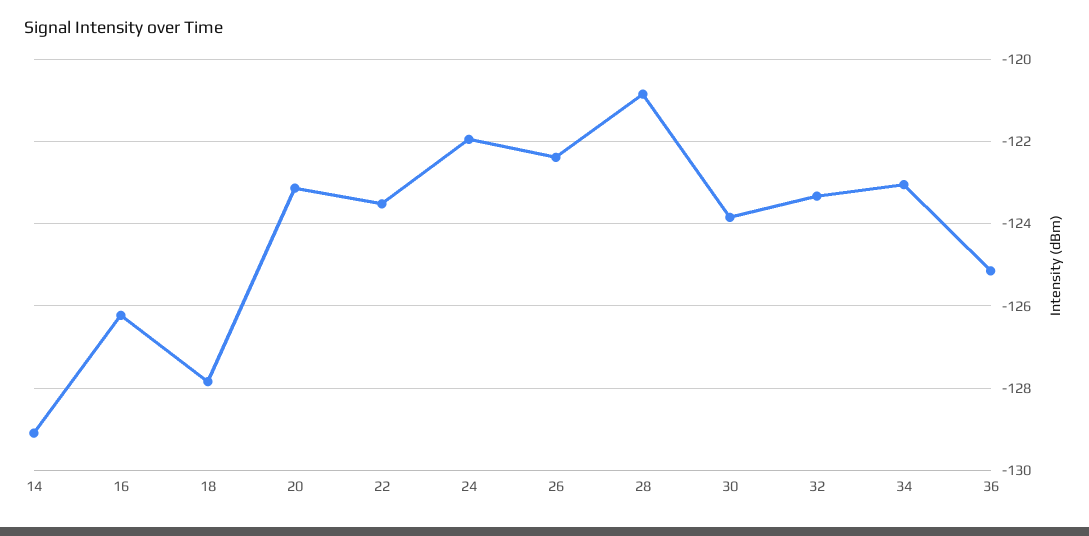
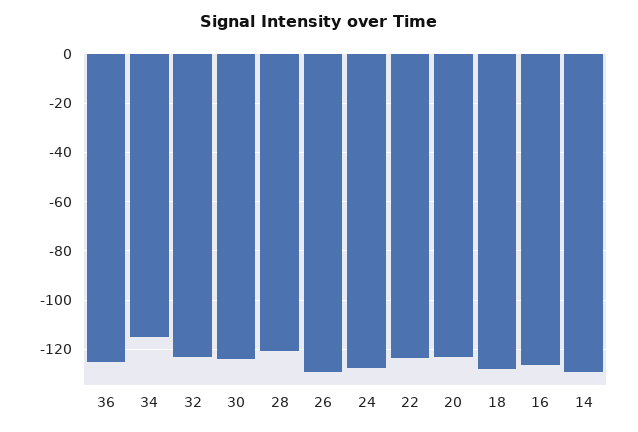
  {
    "14": -129,
    "16": -126.2,
    "18": -127.8,
    "20": -123.2,
    "22": -123.6,
-   "24": -122,
+   "24": -127.5,
-   "26": -122.4,
+   "26": -130,
    "28": -120.8,
    "30": -123.8,
    "32": -123.4,
-   "34": -123,
+   "34": -115,
    "36": -125.2
  }

